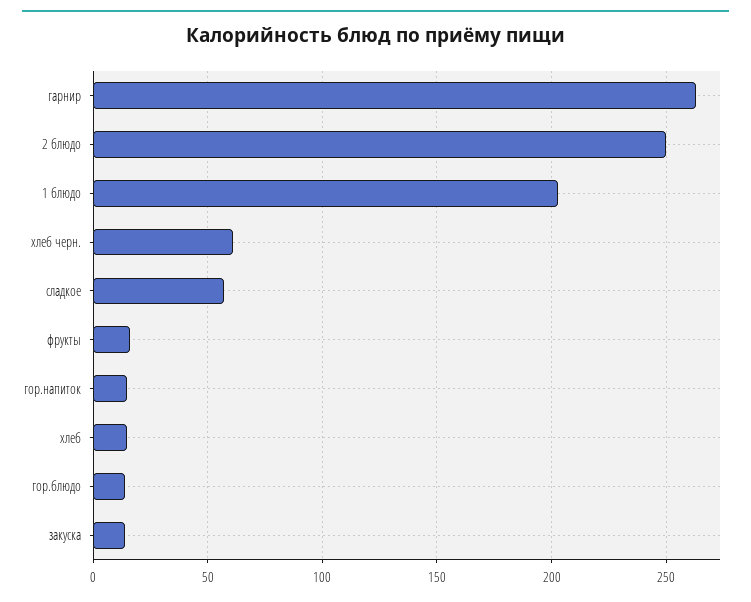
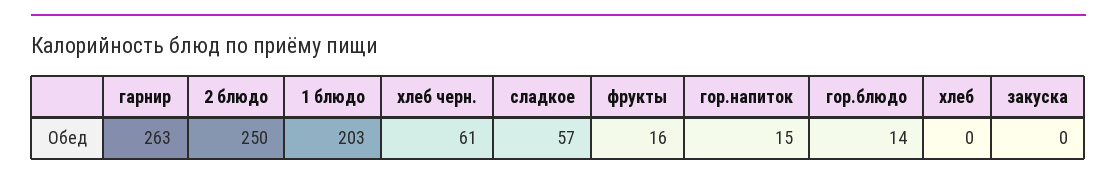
  {
    "гарнир": 263,
    "2 блюдо": 250,
    "1 блюдо": 203,
    "хлеб черн.": 61,
    "сладкое": 57,
    "фрукты": 16,
    "гор.напиток": 15,
-   "хлеб": 15,
+   "хлеб": 0,
    "гор.блюдо": 14,
-   "закуска": 15
+   "закуска": 0
  }

